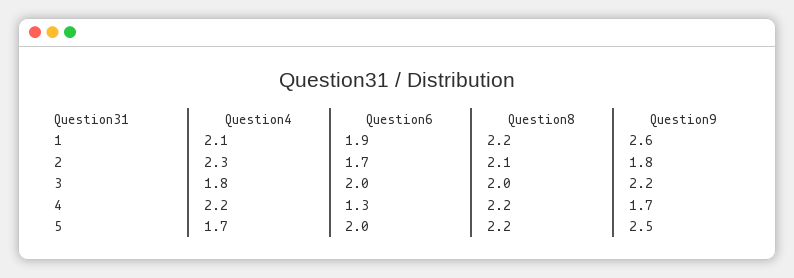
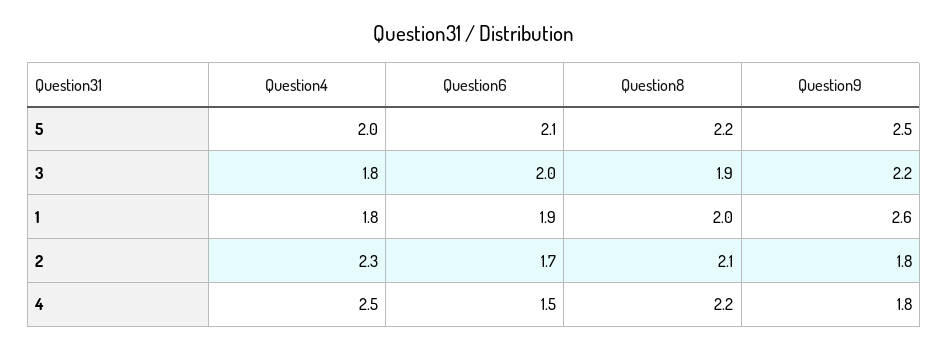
  {
    "Question4": {
-     "1": 2.1,
+     "1": 1.8,
      "2": 2.3,
      "3": 1.8,
-     "4": 2.2,
+     "4": 2.5,
-     "5": 1.7
+     "5": 2
    },
    "Question6": {
      "1": 1.9,
      "2": 1.7,
      "3": 2,
-     "4": 1.3,
+     "4": 1.5,
-     "5": 2
+     "5": 2.1
    },
    "Question8": {
-     "1": 2.2,
+     "1": 2,
      "2": 2.1,
-     "3": 2,
+     "3": 1.9,
      "4": 2.2,
      "5": 2.2
    },
    "Question9": {
      "1": 2.6,
      "2": 1.8,
      "3": 2.2,
-     "4": 1.7,
+     "4": 1.8,
      "5": 2.5
    }
  }

